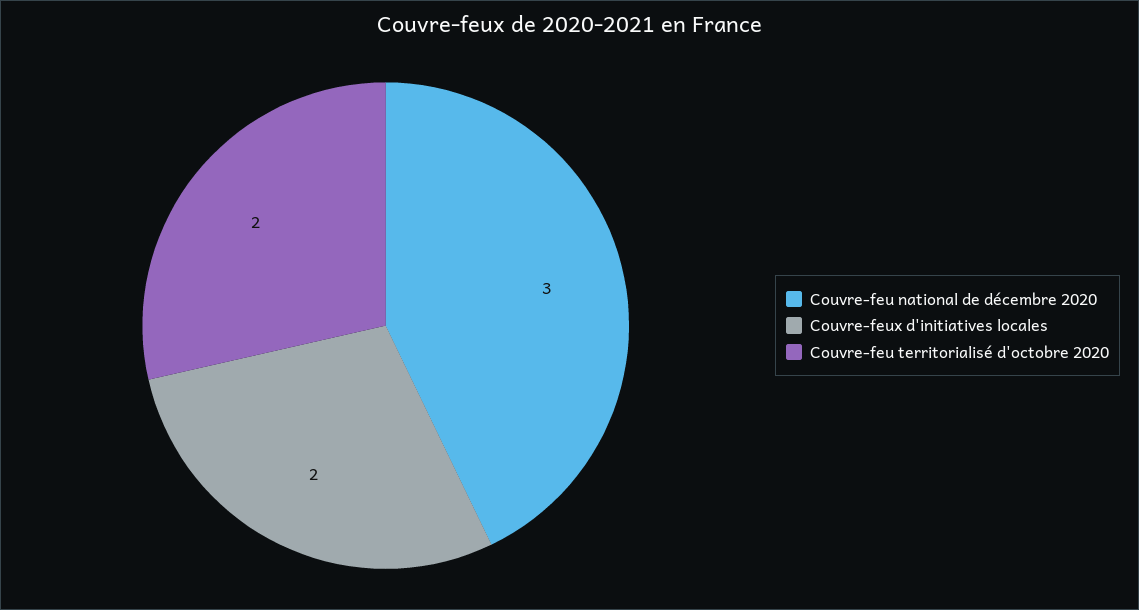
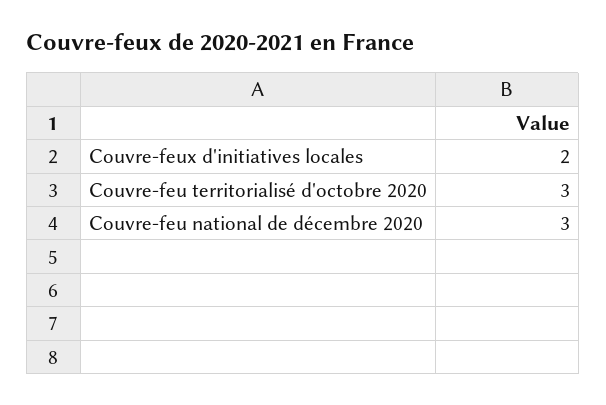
  {
    "Couvre-feu national de décembre 2020": 3,
    "Couvre-feux d'initiatives locales": 2,
-   "Couvre-feu territorialisé d'octobre 2020": 2
+   "Couvre-feu territorialisé d'octobre 2020": 3
  }

